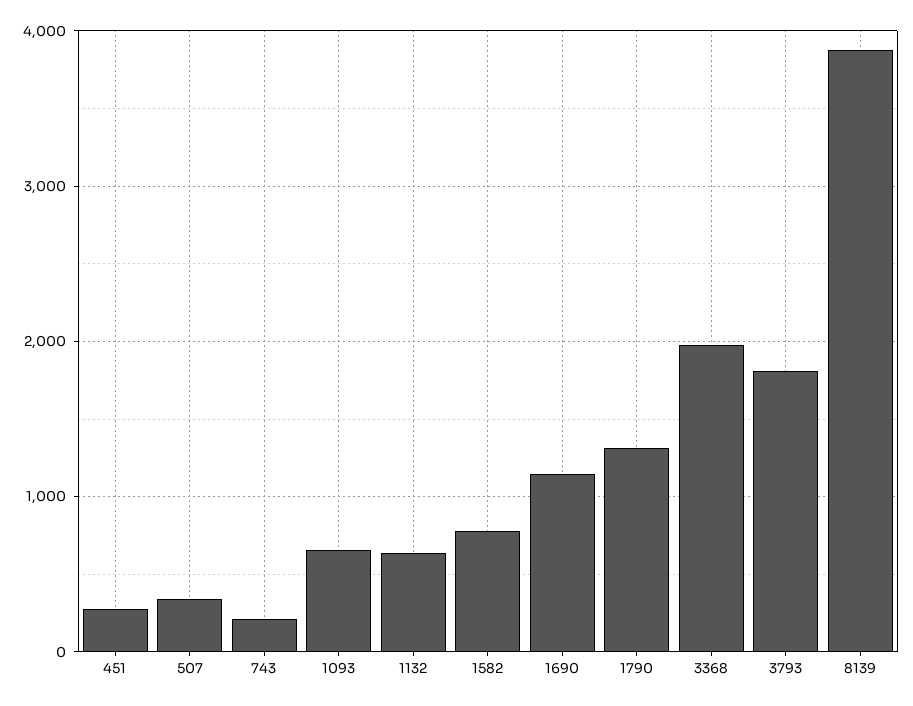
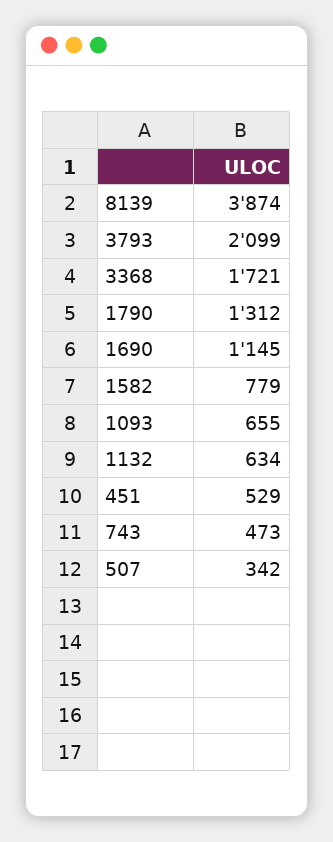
  {
-   "451": 300,
+   "451": 529,
    "507": 342,
-   "743": 200,
+   "743": 473,
    "1093": 655,
    "1132": 634,
    "1582": 779,
    "1690": 1145,
    "1790": 1312,
-   "3368": 2000,
+   "3368": 1721,
-   "3793": 1800,
+   "3793": 2099,
    "8139": 3874
  }

